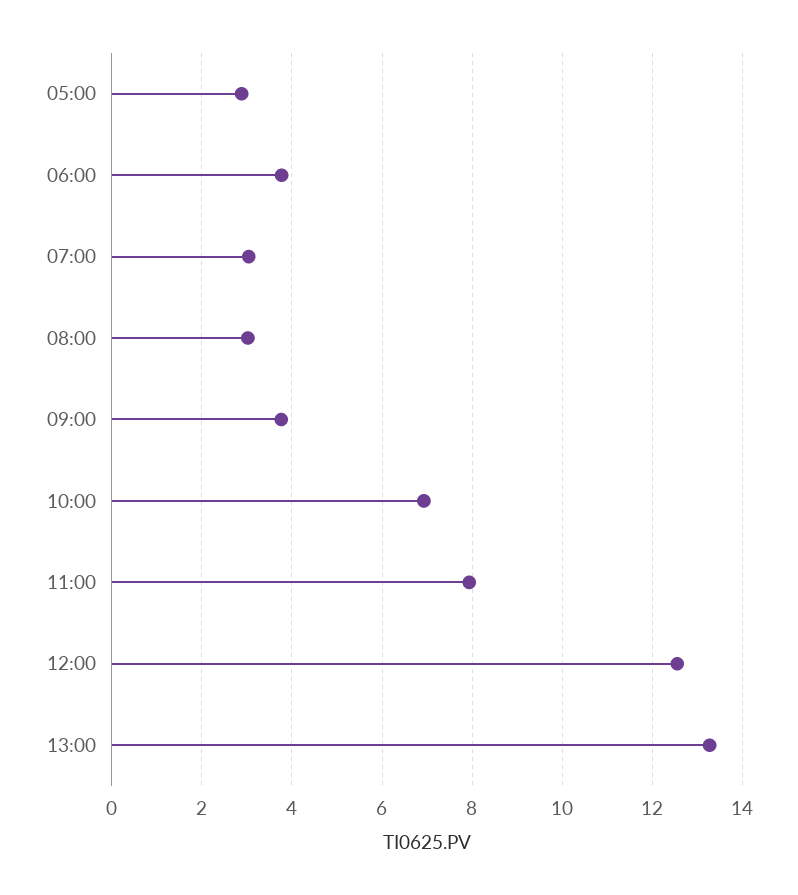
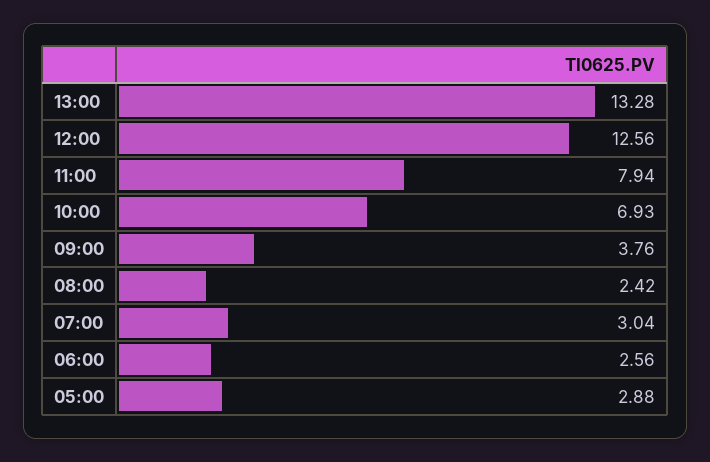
  {
    "05:00": 2.88,
-   "06:00": 3.8,
+   "06:00": 2.56,
    "07:00": 3.04,
-   "08:00": 3,
+   "08:00": 2.42,
    "09:00": 3.76,
    "10:00": 6.93,
    "11:00": 7.94,
    "12:00": 12.56,
    "13:00": 13.28
  }

